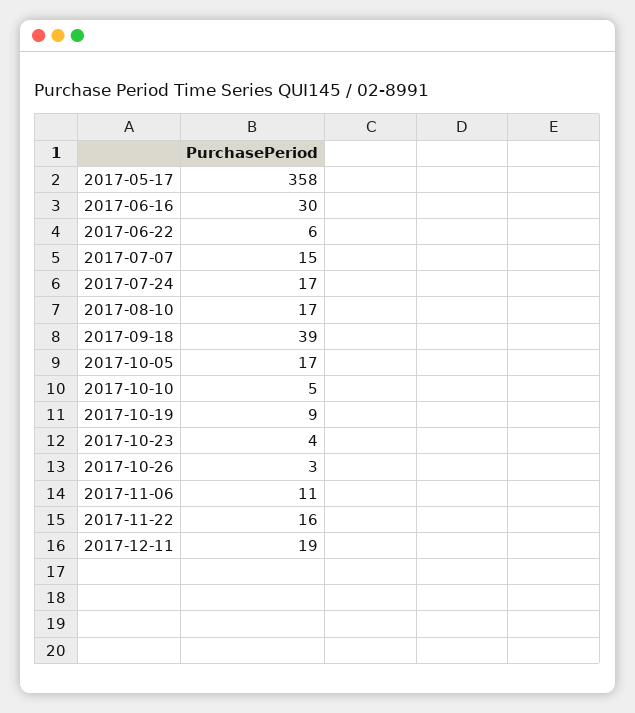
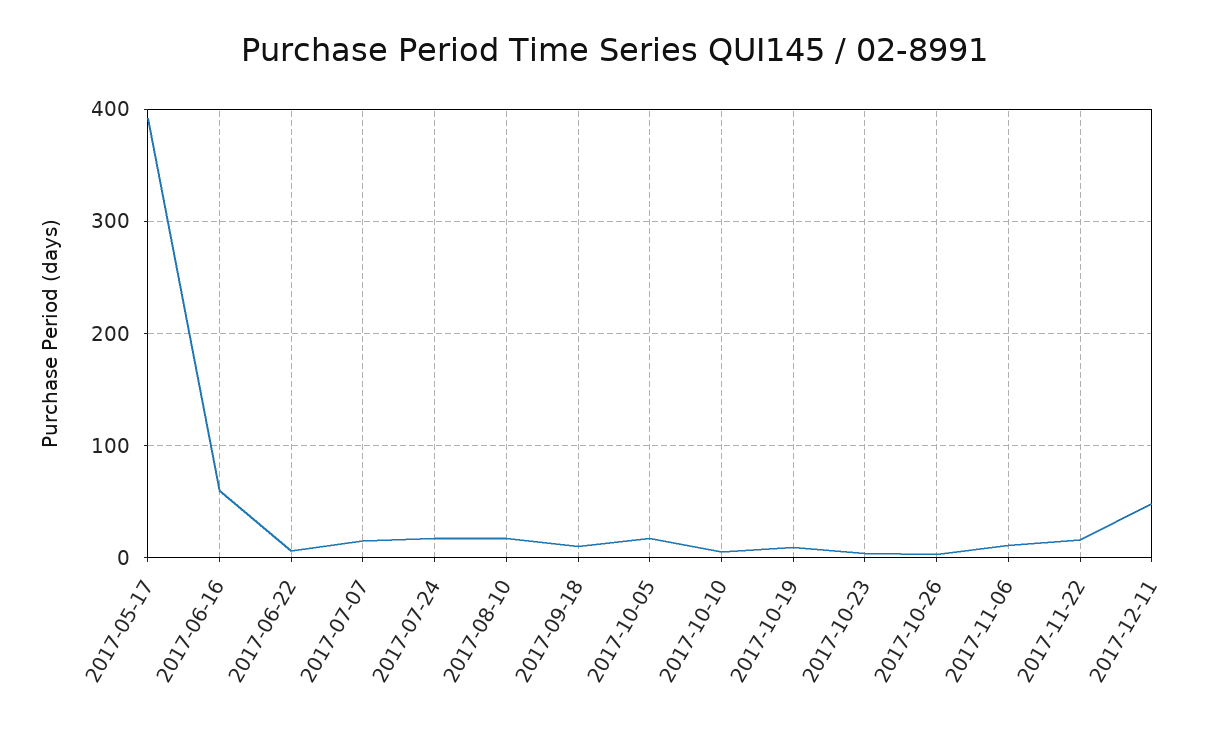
  {
-   "2017-05-17": 358,
+   "2017-05-17": 390,
-   "2017-06-16": 30,
+   "2017-06-16": 60,
    "2017-06-22": 6,
    "2017-07-07": 15,
    "2017-07-24": 17,
    "2017-08-10": 17,
-   "2017-09-18": 39,
+   "2017-09-18": 10,
    "2017-10-05": 17,
    "2017-10-10": 5,
    "2017-10-19": 9,
    "2017-10-23": 4,
    "2017-10-26": 3,
    "2017-11-06": 11,
    "2017-11-22": 16,
-   "2017-12-11": 19
+   "2017-12-11": 50
  }

